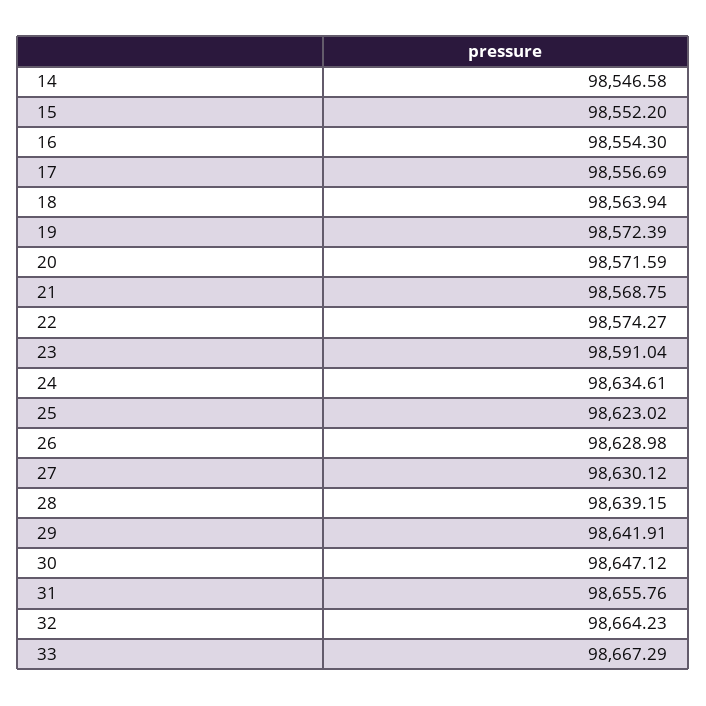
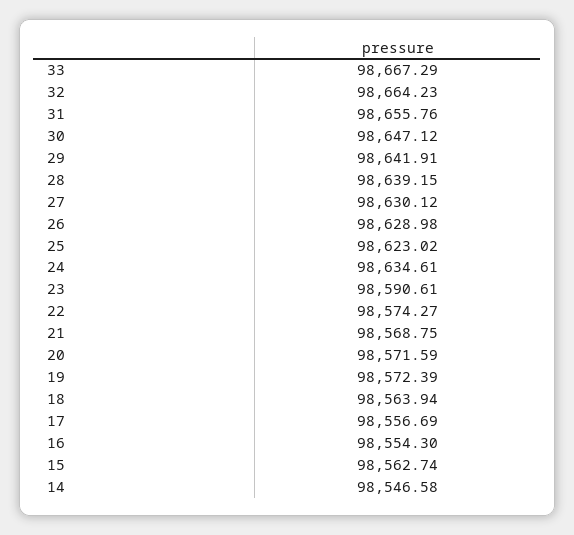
  {
    "14": 98546.58,
-   "15": 98552.2,
+   "15": 98562.74,
    "16": 98554.3,
    "17": 98556.69,
    "18": 98563.94,
    "19": 98572.39,
    "20": 98571.59,
    "21": 98568.75,
    "22": 98574.27,
-   "23": 98591.04,
+   "23": 98590.61,
    "24": 98634.61,
    "25": 98623.02,
    "26": 98628.98,
    "27": 98630.12,
    "28": 98639.15,
    "29": 98641.91,
    "30": 98647.12,
    "31": 98655.76,
    "32": 98664.23,
    "33": 98667.29
  }

